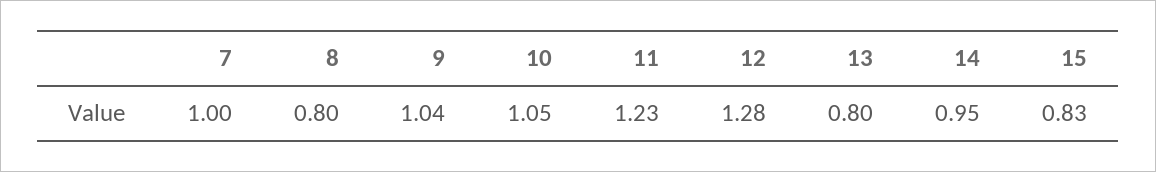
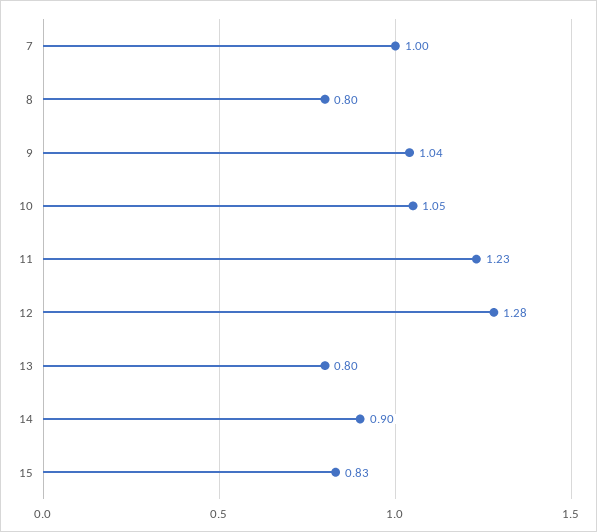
  {
    "7": 1,
    "8": 0.8,
    "9": 1.04,
    "10": 1.05,
    "11": 1.23,
    "12": 1.28,
    "13": 0.8,
-   "14": 0.95,
+   "14": 0.9,
    "15": 0.83
  }

